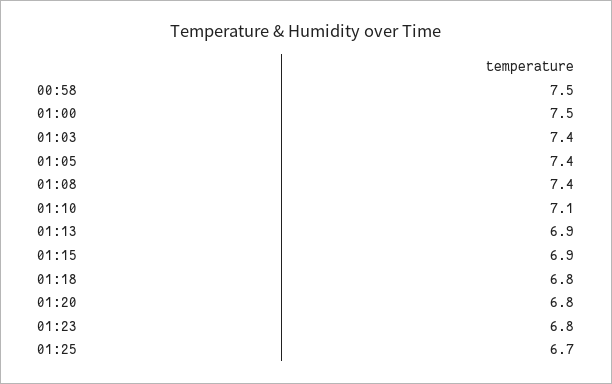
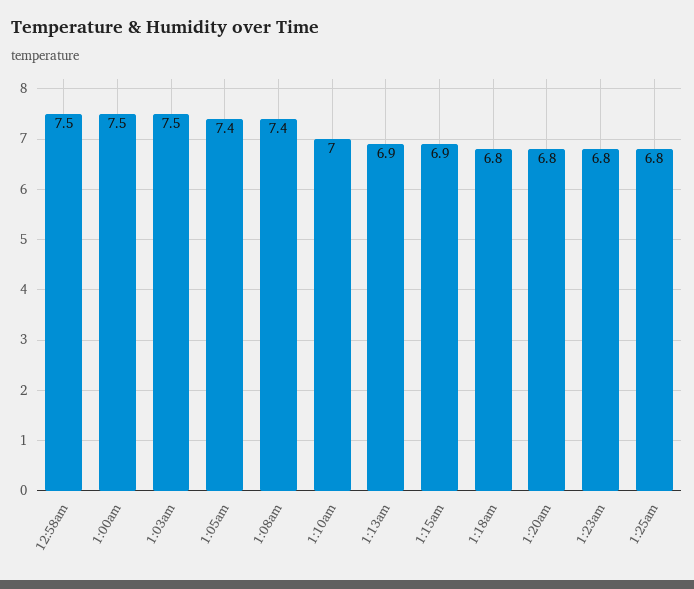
  {
    "00:58": 7.5,
    "01:00": 7.5,
-   "01:03": 7.4,
+   "01:03": 7.5,
    "01:05": 7.4,
    "01:08": 7.4,
-   "01:10": 7.1,
+   "01:10": 7,
    "01:13": 6.9,
    "01:15": 6.9,
    "01:18": 6.8,
    "01:20": 6.8,
    "01:23": 6.8,
-   "01:25": 6.7
+   "01:25": 6.8
  }

